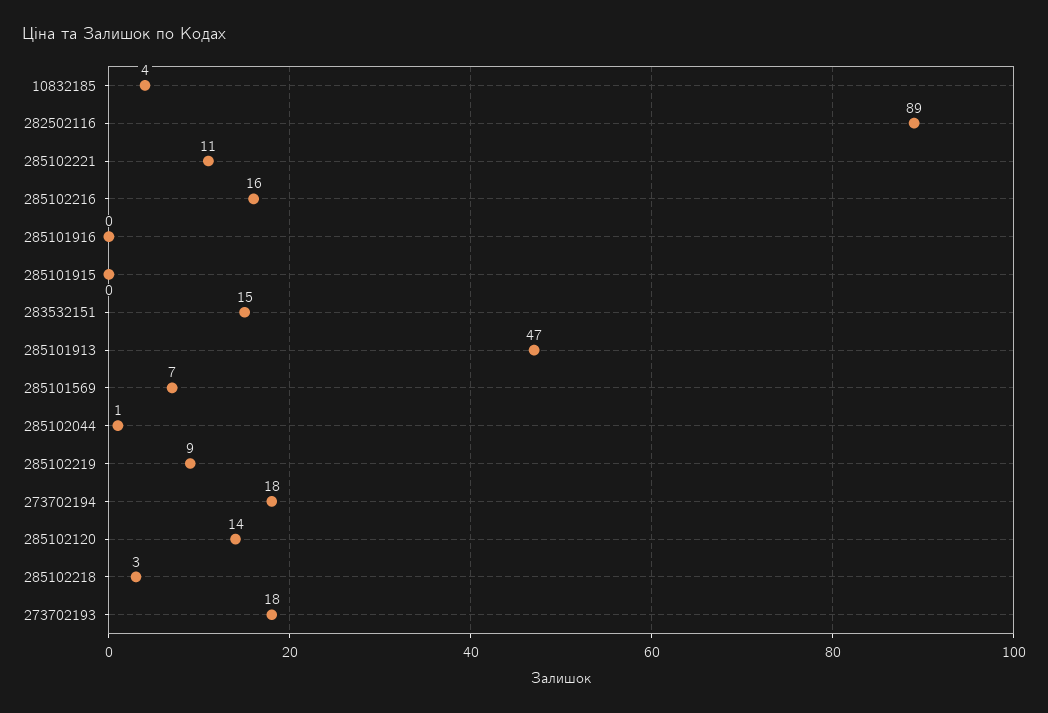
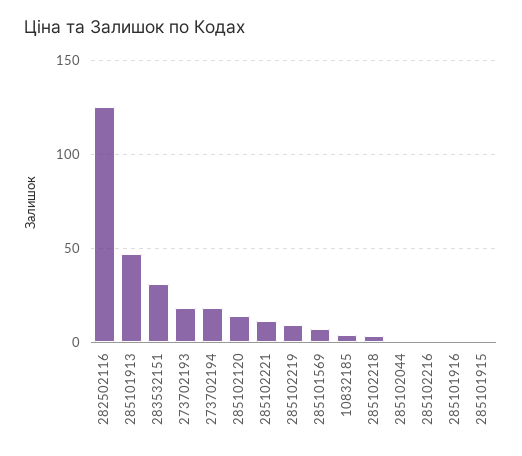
  {
    "10832185": 4,
-   "282502116": 89,
+   "282502116": 125,
    "285102221": 11,
-   "285102216": 16,
+   "285102216": 0,
    "285101916": 0,
    "285101915": 0,
-   "283532151": 15,
+   "283532151": 30,
    "285101913": 47,
    "285101569": 7,
    "285102044": 1,
    "285102219": 9,
    "273702194": 18,
    "285102120": 14,
    "285102218": 3,
    "273702193": 18
  }

